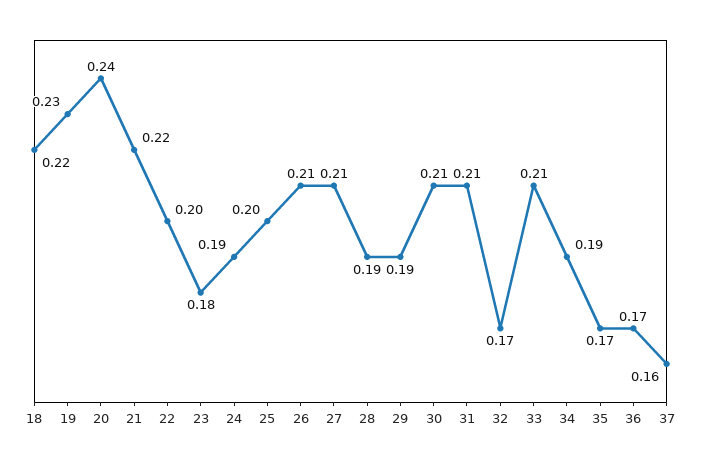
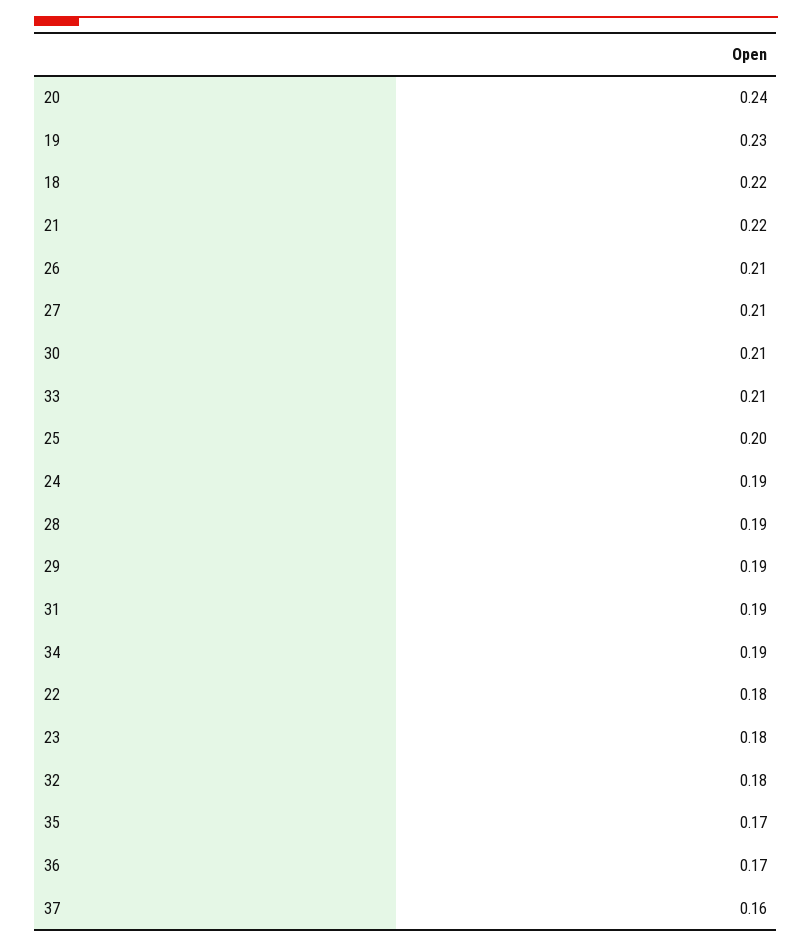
  {
    "18": 0.22,
    "19": 0.23,
    "20": 0.24,
    "21": 0.22,
-   "22": 0.2,
+   "22": 0.18,
    "23": 0.18,
    "24": 0.19,
    "25": 0.2,
    "26": 0.21,
    "27": 0.21,
    "28": 0.19,
    "29": 0.19,
    "30": 0.21,
-   "31": 0.21,
+   "31": 0.19,
-   "32": 0.17,
+   "32": 0.18,
    "33": 0.21,
    "34": 0.19,
    "35": 0.17,
    "36": 0.17,
    "37": 0.16
  }

